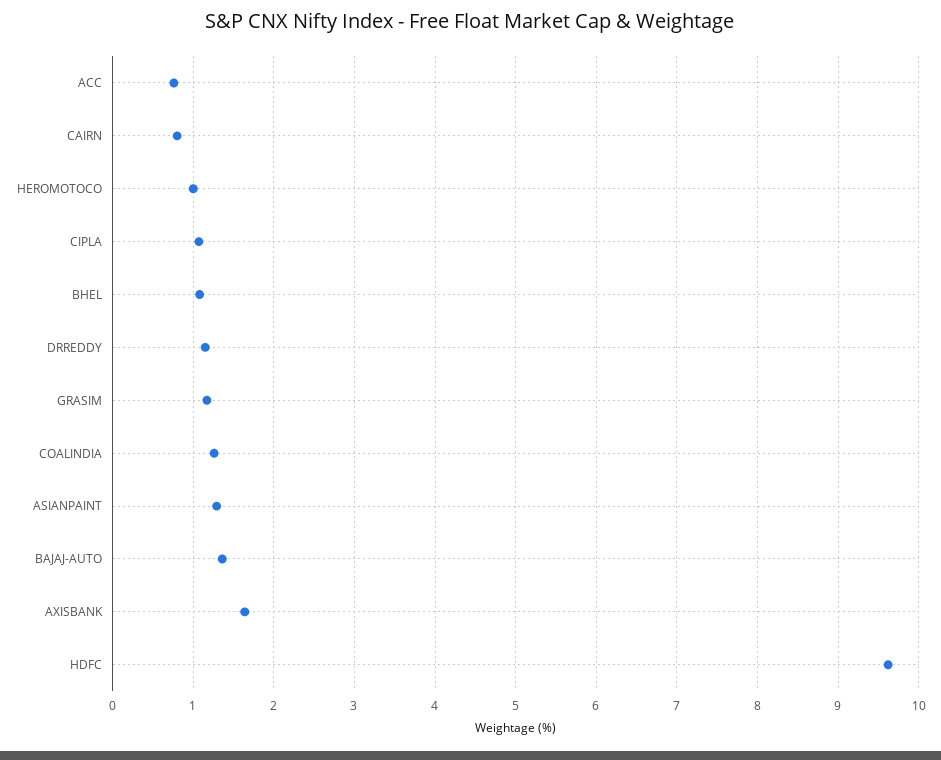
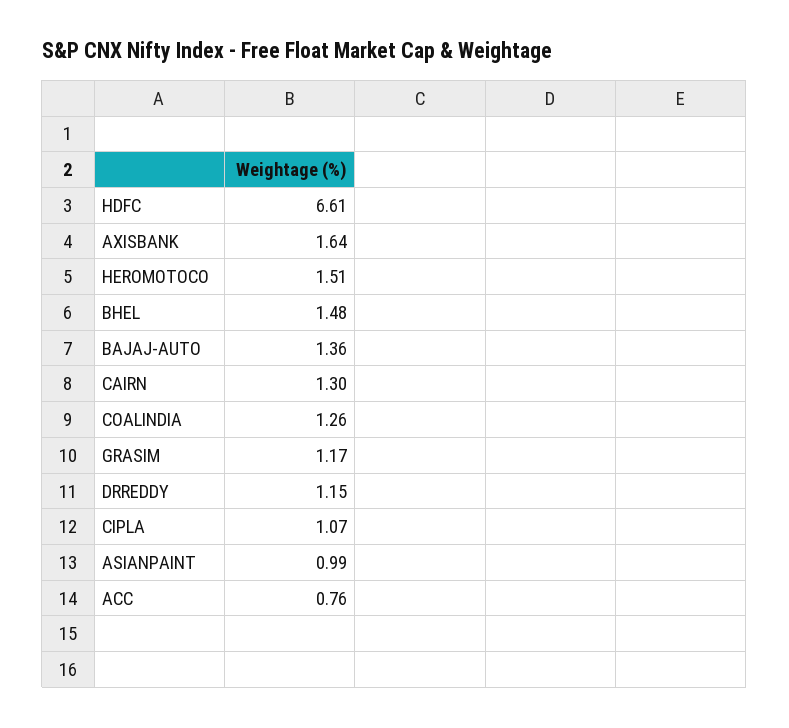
  {
    "ACC": 0.76,
-   "CAIRN": 0.8,
+   "CAIRN": 1.3,
-   "HEROMOTOCO": 1,
+   "HEROMOTOCO": 1.51,
    "CIPLA": 1.07,
-   "BHEL": 1.1,
+   "BHEL": 1.48,
    "DRREDDY": 1.15,
    "GRASIM": 1.17,
    "COALINDIA": 1.26,
-   "ASIANPAINT": 1.3,
+   "ASIANPAINT": 0.99,
    "BAJAJ-AUTO": 1.36,
    "AXISBANK": 1.64,
-   "HDFC": 9.6
+   "HDFC": 6.61
  }

